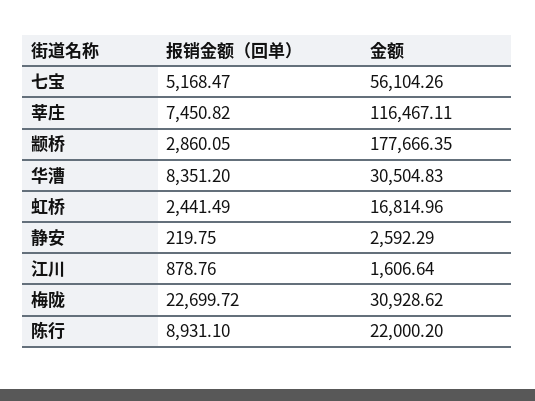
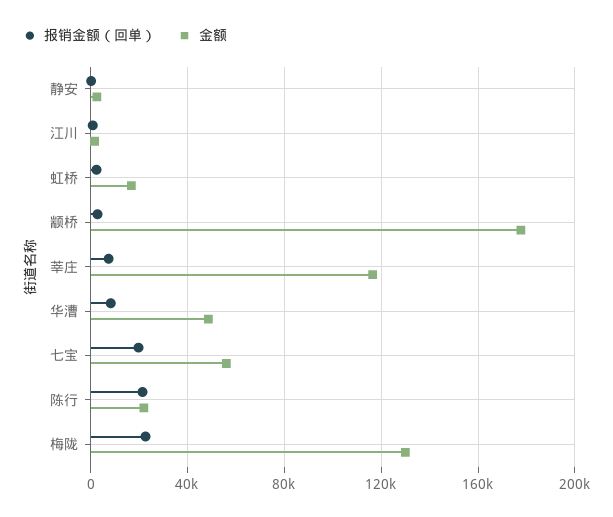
  {
    "报销金额（回单）": {
-     "七宝": 5168.47,
+     "七宝": 20000,
      "莘庄": 7450.82,
      "颛桥": 2860.05,
      "华漕": 8351.2,
      "虹桥": 2441.49,
      "静安": 219.75,
      "江川": 878.76,
      "梅陇": 22699.72,
-     "陈行": 8931.1
+     "陈行": 20000
    },
    "金额": {
      "七宝": 56104.26,
      "莘庄": 116467.11,
      "颛桥": 177666.35,
-     "华漕": 30504.83,
+     "华漕": 50000,
      "虹桥": 16814.96,
      "静安": 2592.29,
      "江川": 1606.64,
-     "梅陇": 30928.62,
+     "梅陇": 130000,
      "陈行": 22000.2
    }
  }

